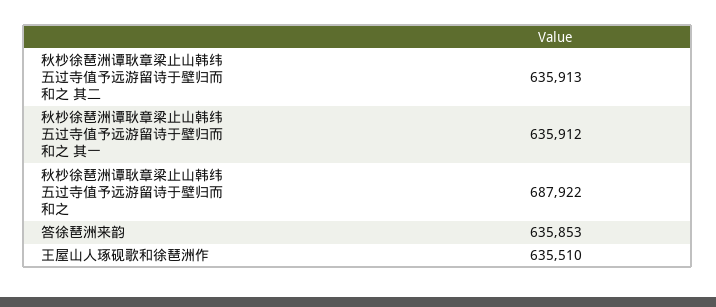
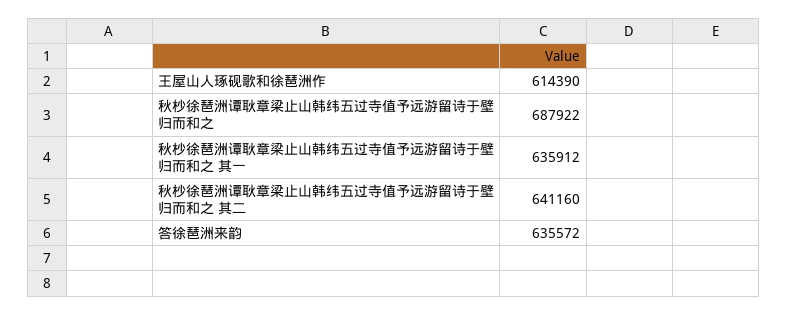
  {
-   "秋杪徐琶洲谭耿章梁止山韩纬五过寺值予远游留诗于壁归而和之 其二": 635913,
+   "秋杪徐琶洲谭耿章梁止山韩纬五过寺值予远游留诗于壁归而和之 其二": 641160,
    "秋杪徐琶洲谭耿章梁止山韩纬五过寺值予远游留诗于壁归而和之 其一": 635912,
    "秋杪徐琶洲谭耿章梁止山韩纬五过寺值予远游留诗于壁归而和之": 687922,
-   "答徐琶洲来韵": 635853,
+   "答徐琶洲来韵": 635572,
-   "王屋山人琢砚歌和徐琶洲作": 635510
+   "王屋山人琢砚歌和徐琶洲作": 614390
  }

